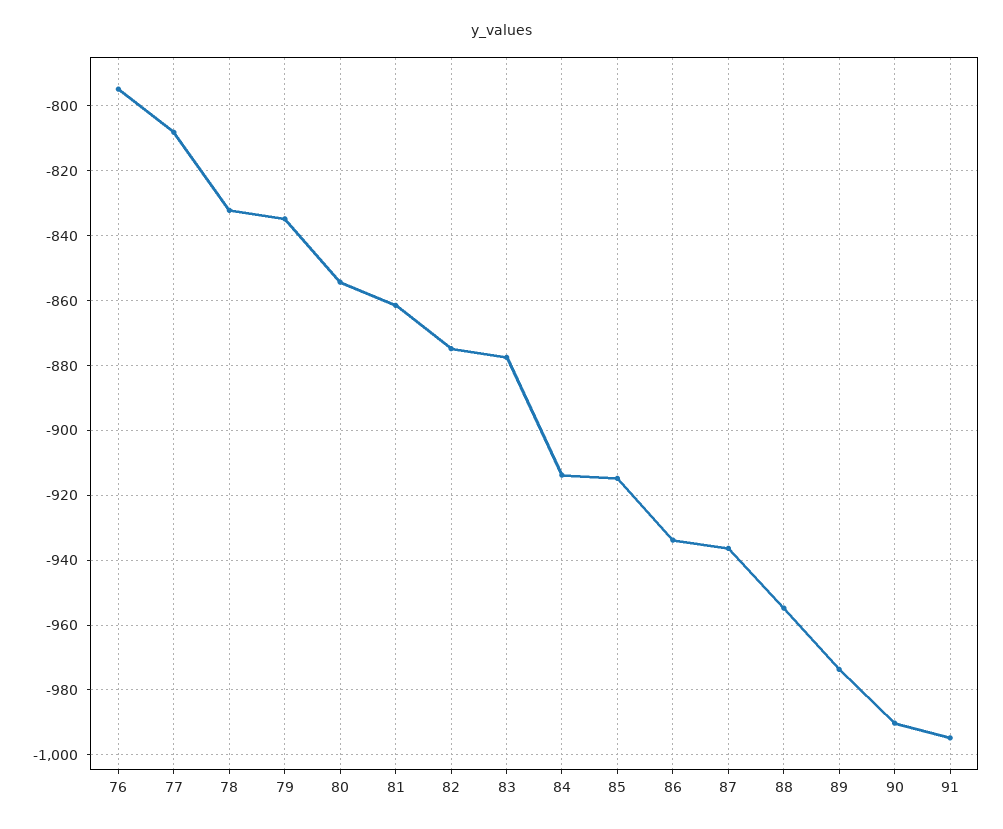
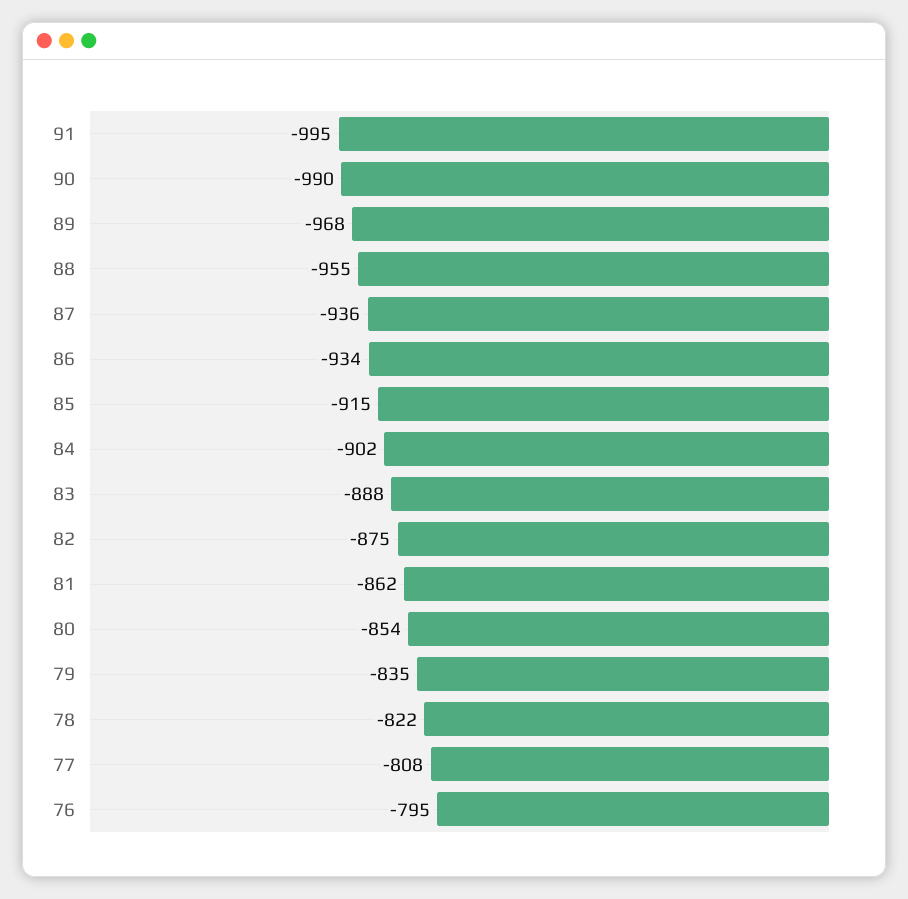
  {
    "76": -795,
    "77": -808,
-   "78": -832,
+   "78": -822,
    "79": -835,
    "80": -854,
    "81": -862,
    "82": -875,
-   "83": -878,
+   "83": -888,
-   "84": -914,
+   "84": -902,
    "85": -915,
    "86": -934,
    "87": -936,
    "88": -955,
-   "89": -974,
+   "89": -968,
    "90": -990,
    "91": -995
  }

